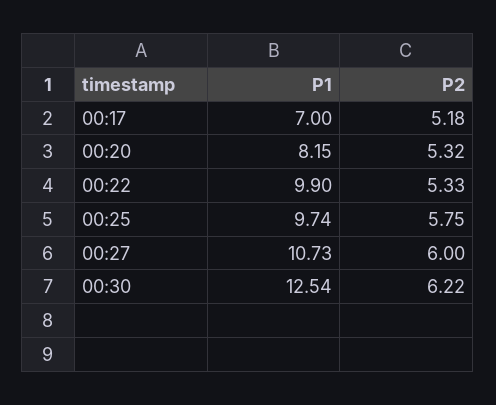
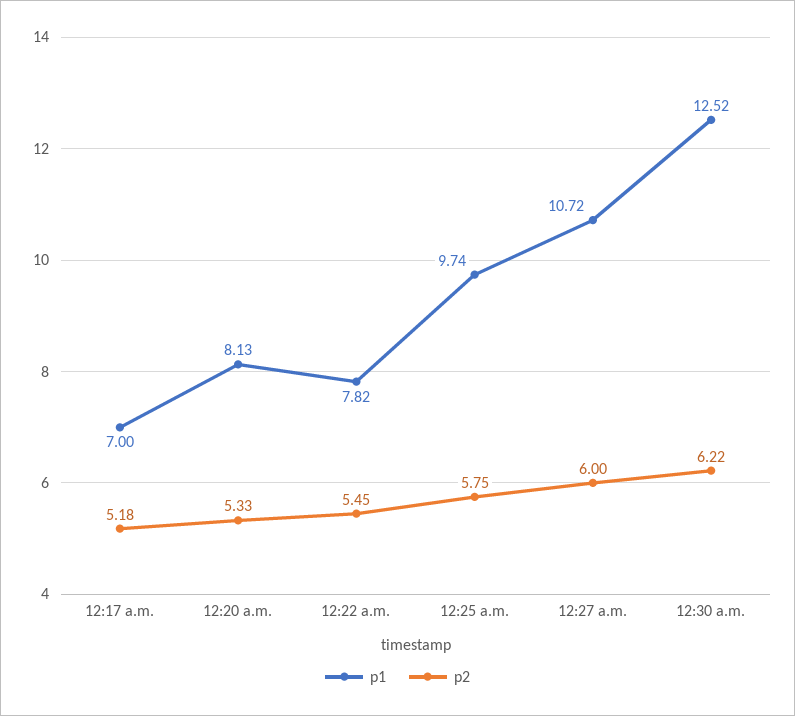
  {
    "P1": {
      "00:17": 7,
-     "00:20": 8.15,
+     "00:20": 8.13,
-     "00:22": 9.9,
+     "00:22": 7.82,
      "00:25": 9.74,
-     "00:27": 10.73,
+     "00:27": 10.72,
-     "00:30": 12.54
+     "00:30": 12.52
    },
    "P2": {
      "00:17": 5.18,
-     "00:20": 5.32,
+     "00:20": 5.33,
-     "00:22": 5.33,
+     "00:22": 5.45,
      "00:25": 5.75,
      "00:27": 6,
      "00:30": 6.22
    }
  }

